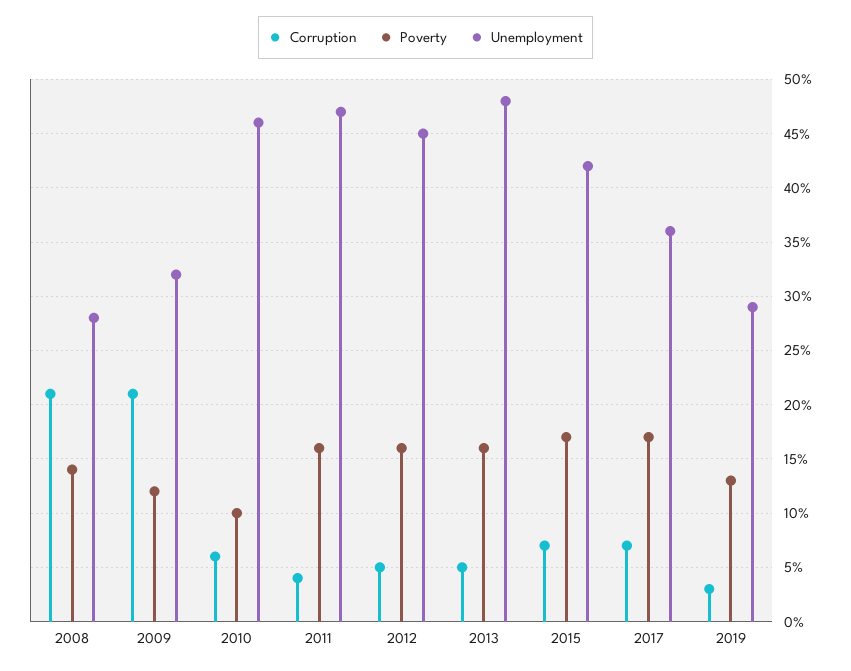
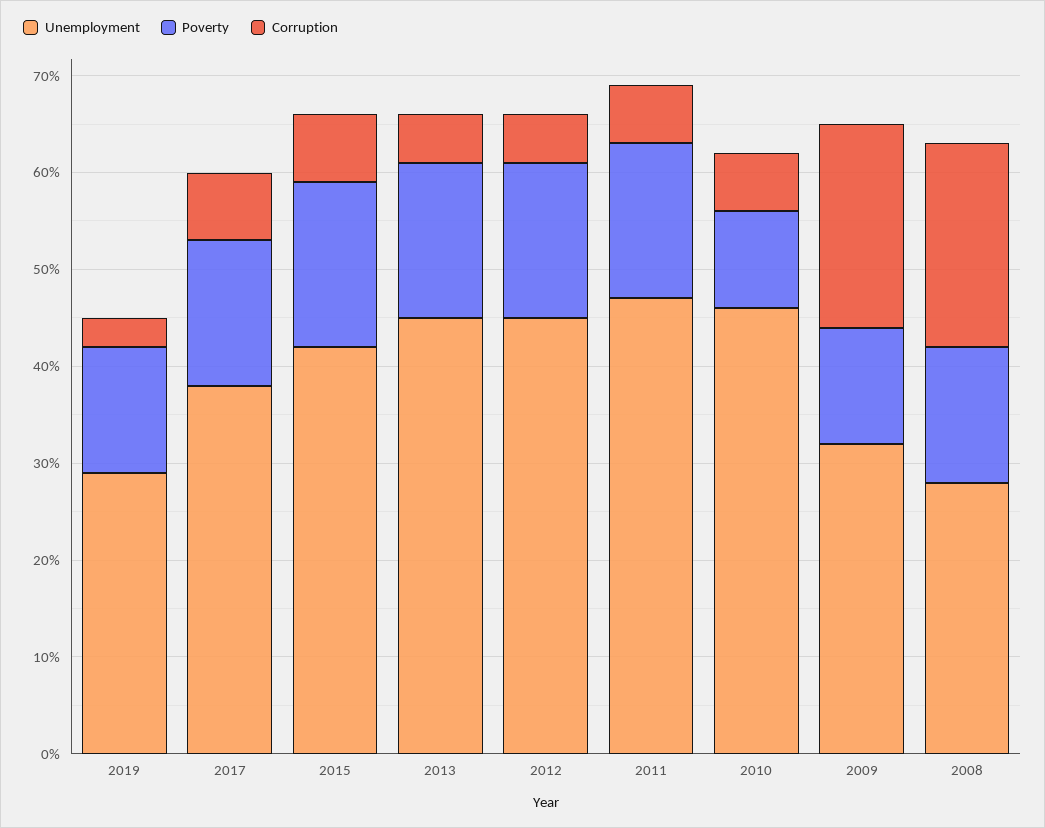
  {
    "Corruption": {
      "2008": 21,
      "2009": 21,
      "2010": 6,
-     "2011": 4,
+     "2011": 6,
      "2012": 5,
      "2013": 5,
      "2015": 7,
      "2017": 7,
      "2019": 3
    },
    "Poverty": {
      "2008": 14,
      "2009": 12,
      "2010": 10,
      "2011": 16,
      "2012": 16,
      "2013": 16,
      "2015": 17,
-     "2017": 17,
+     "2017": 15,
      "2019": 13
    },
    "Unemployment": {
      "2008": 28,
      "2009": 32,
      "2010": 46,
      "2011": 47,
      "2012": 45,
-     "2013": 48,
+     "2013": 45,
      "2015": 42,
-     "2017": 36,
+     "2017": 38,
      "2019": 29
    }
  }

